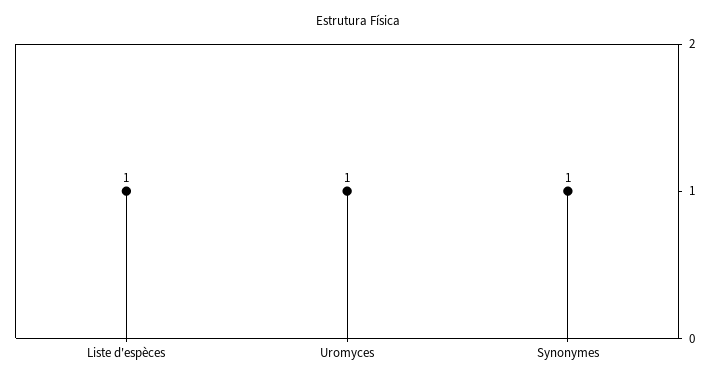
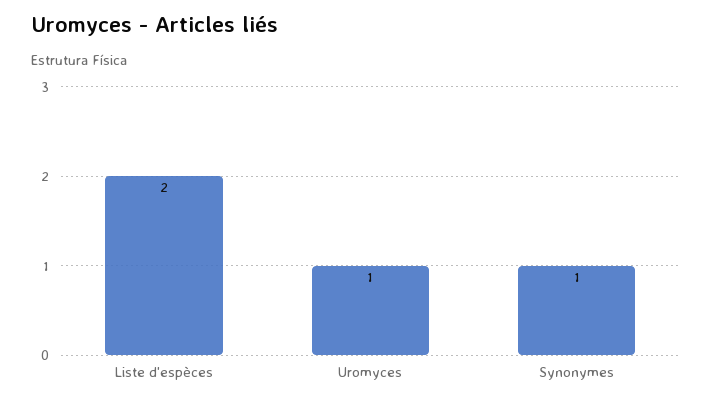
  {
-   "Liste d'espèces": 1,
+   "Liste d'espèces": 2,
    "Uromyces": 1,
    "Synonymes": 1
  }

